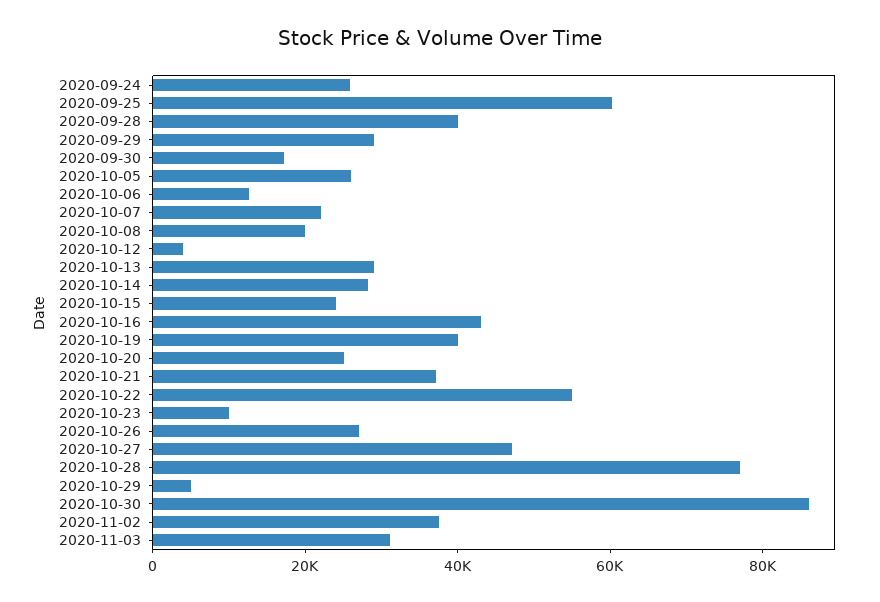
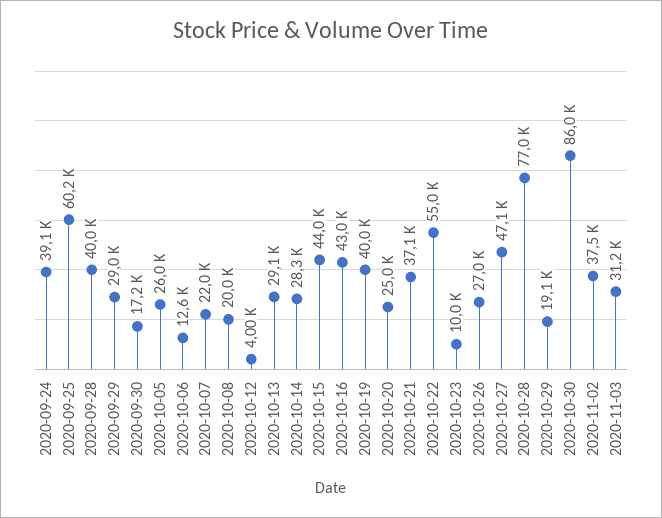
  {
-   "2020-09-24": 25000,
+   "2020-09-24": 39100,
    "2020-09-25": 60200,
    "2020-09-28": 40000,
    "2020-09-29": 29000,
    "2020-09-30": 17200,
    "2020-10-05": 26000,
    "2020-10-06": 12600,
    "2020-10-07": 22000,
    "2020-10-08": 20000,
    "2020-10-12": 4000,
    "2020-10-13": 29100,
    "2020-10-14": 28300,
-   "2020-10-15": 25000,
+   "2020-10-15": 44000,
    "2020-10-16": 43000,
    "2020-10-19": 40000,
    "2020-10-20": 25000,
    "2020-10-21": 37100,
    "2020-10-22": 55000,
    "2020-10-23": 10000,
    "2020-10-26": 27000,
    "2020-10-27": 47100,
    "2020-10-28": 77000,
-   "2020-10-29": 5000,
+   "2020-10-29": 19100,
    "2020-10-30": 86000,
    "2020-11-02": 37500,
    "2020-11-03": 31200
  }

